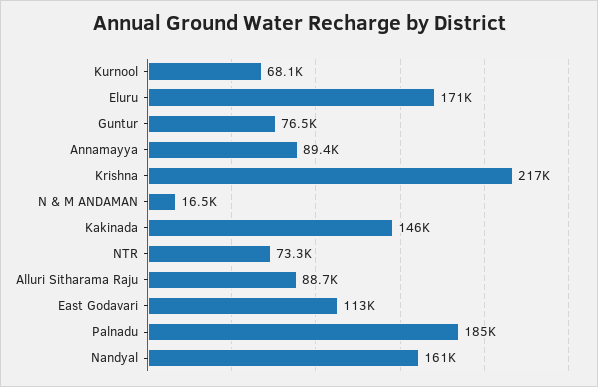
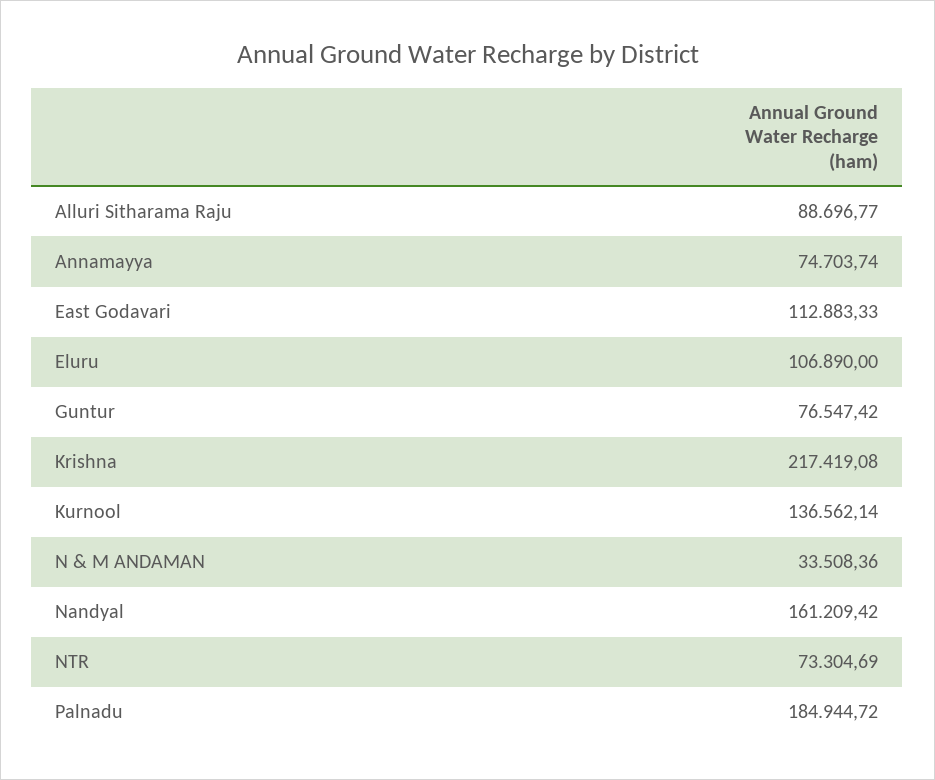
  {
-   "Kurnool": 68100,
+   "Kurnool": 136562.14,
-   "Eluru": 171000,
+   "Eluru": 106890,
    "Guntur": 76547.42,
-   "Annamayya": 89400,
+   "Annamayya": 74703.74,
    "Krishna": 217419.08,
-   "N & M ANDAMAN": 16500,
+   "N & M ANDAMAN": 33508.36,
-   "Kakinada": 146000,
    "NTR": 73304.69,
    "Alluri Sitharama Raju": 88696.77,
    "East Godavari": 112883.33,
    "Palnadu": 184944.72,
    "Nandyal": 161209.42
  }

